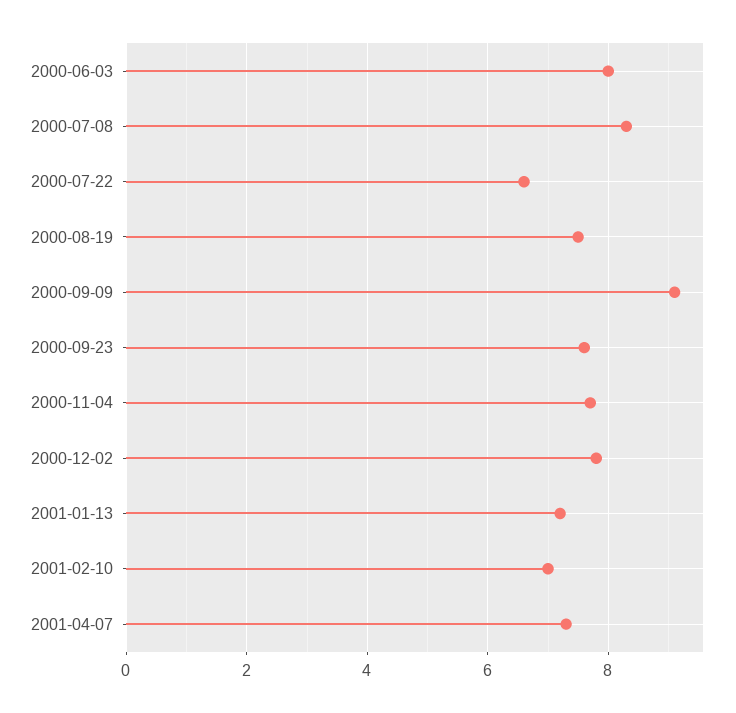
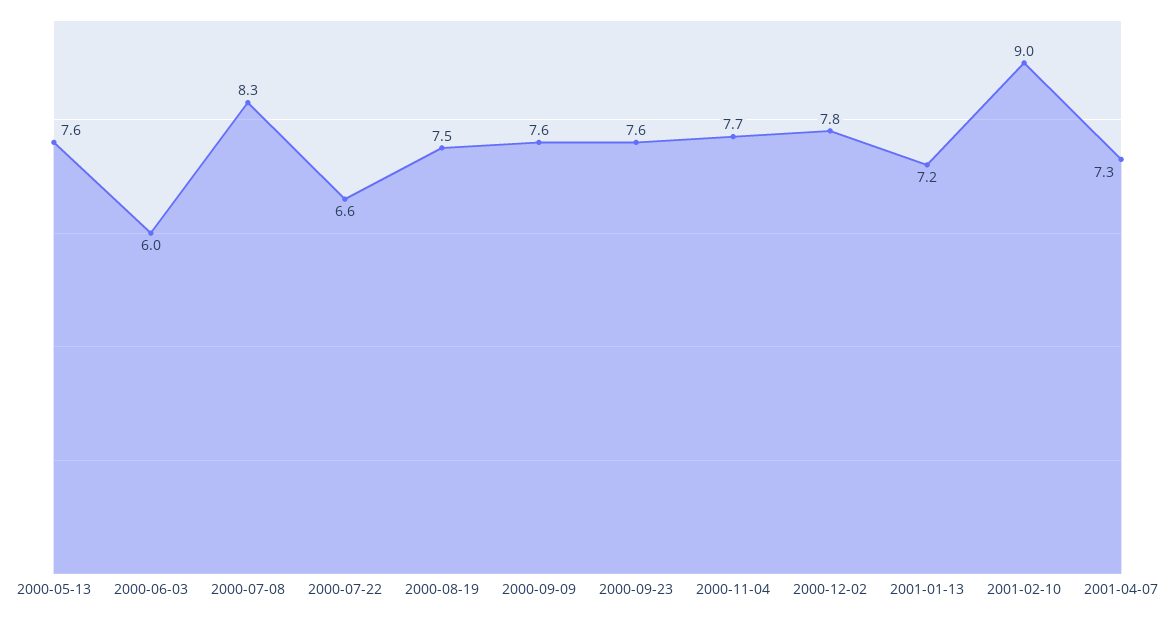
  {
-   "2000-06-03": 8,
+   "2000-06-03": 6,
    "2000-07-08": 8.3,
    "2000-07-22": 6.6,
    "2000-08-19": 7.5,
-   "2000-09-09": 9,
+   "2000-09-09": 7.6,
    "2000-09-23": 7.6,
    "2000-11-04": 7.7,
    "2000-12-02": 7.8,
    "2001-01-13": 7.2,
-   "2001-02-10": 7,
+   "2001-02-10": 9,
-   "2001-04-07": 7.3
+   "2001-04-07": 7.3,
+   "2000-05-13": 7.6
  }

